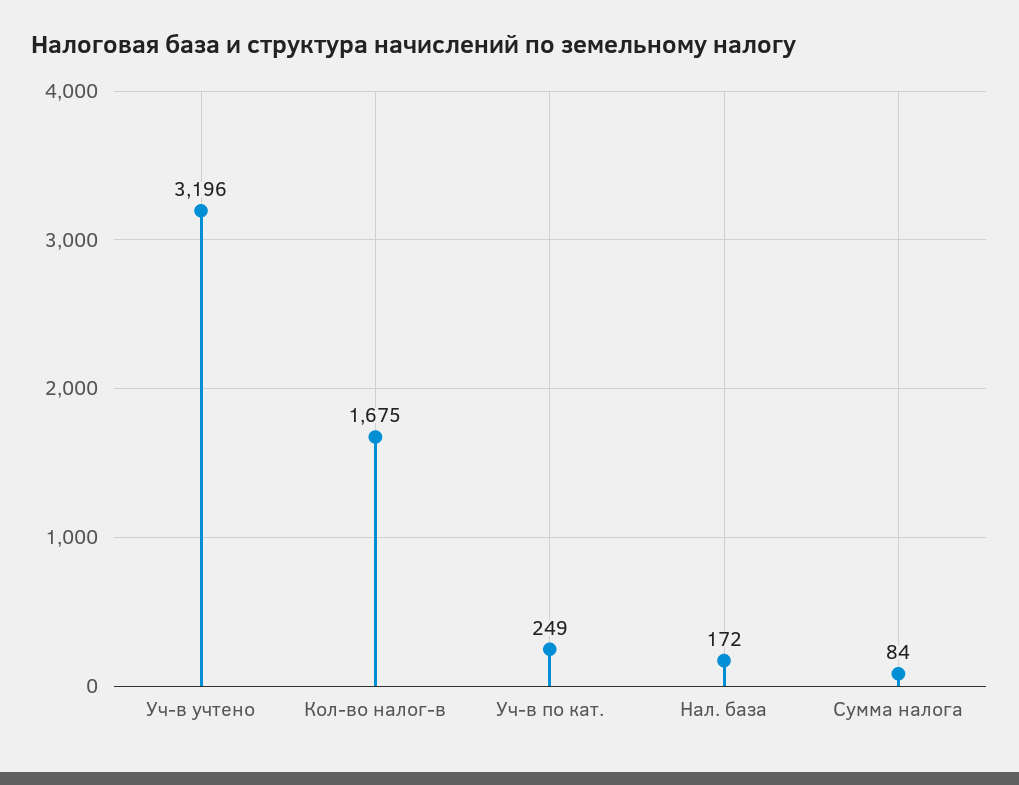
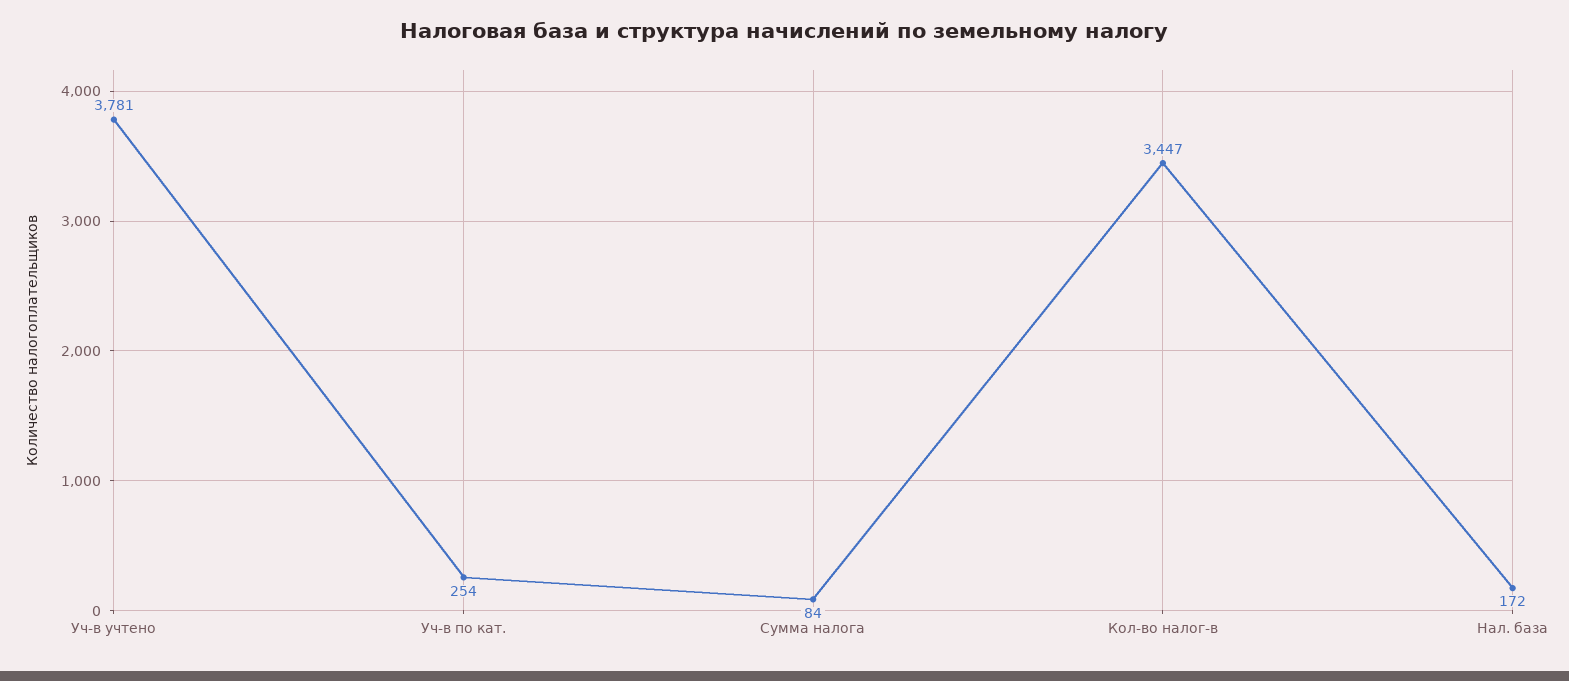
  {
-   "Уч-в учтено": 3196,
+   "Уч-в учтено": 3781,
-   "Кол-во налог-в": 1675,
+   "Кол-во налог-в": 3447,
-   "Уч-в по кат.": 249,
+   "Уч-в по кат.": 254,
    "Нал. база": 172,
    "Сумма налога": 84
  }

